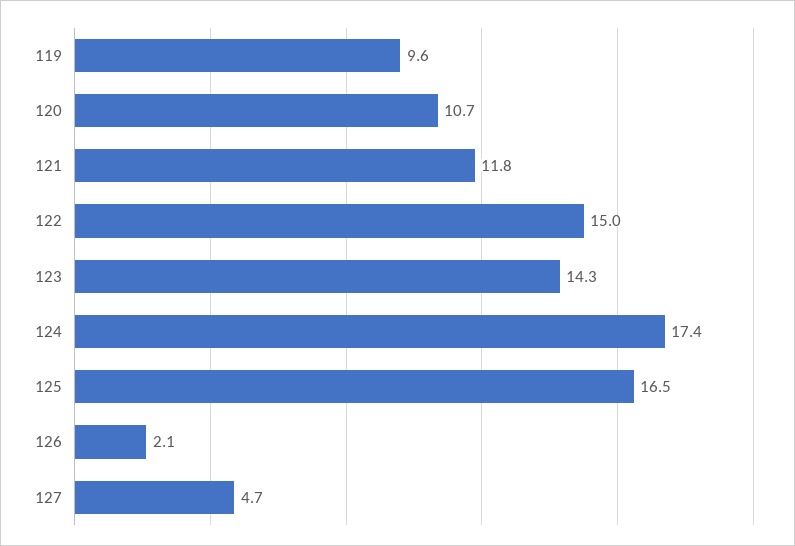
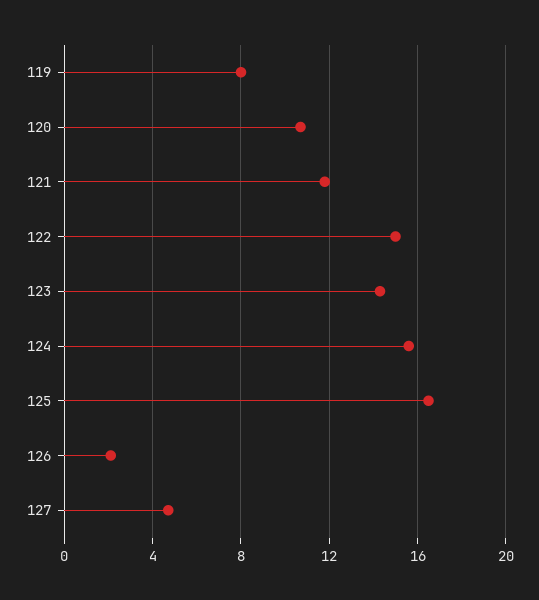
  {
-   "119": 9.6,
+   "119": 8,
    "120": 10.7,
    "121": 11.8,
    "122": 15,
    "123": 14.3,
-   "124": 17.4,
+   "124": 15.5,
    "125": 16.5,
    "126": 2.1,
    "127": 4.7
  }

